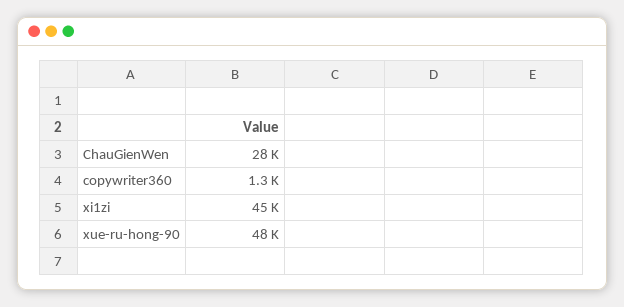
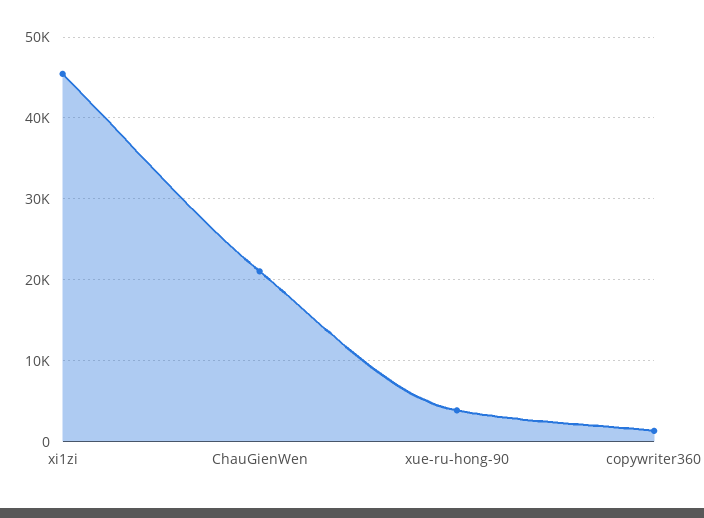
  {
-   "ChauGienWen": 28000,
+   "ChauGienWen": 21000,
    "copywriter360": 1300,
    "xi1zi": 45000,
-   "xue-ru-hong-90": 48000
+   "xue-ru-hong-90": 4000
  }

